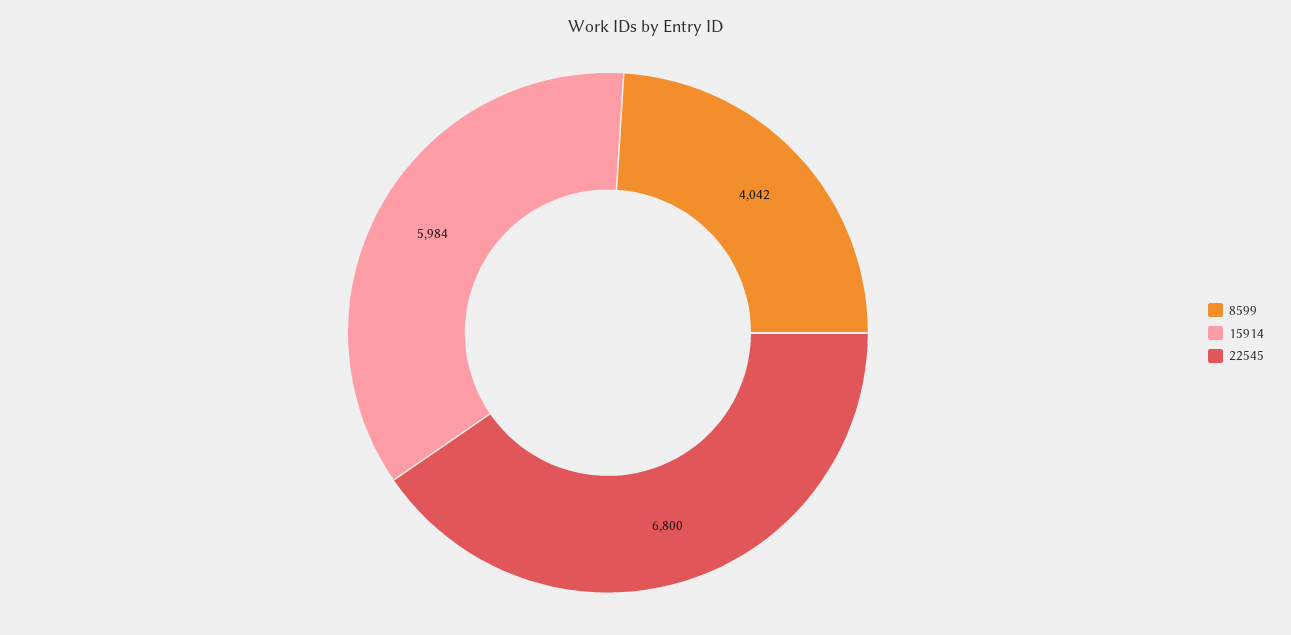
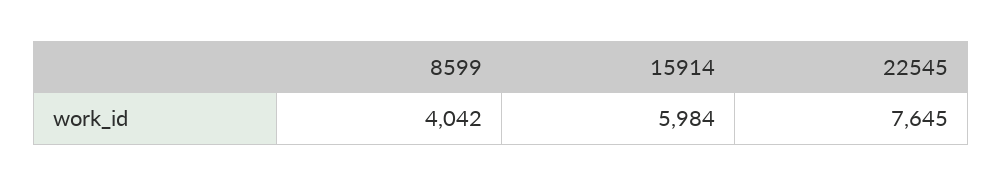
  {
    "8599": 4042,
    "15914": 5984,
-   "22545": 6800
+   "22545": 7645
  }

